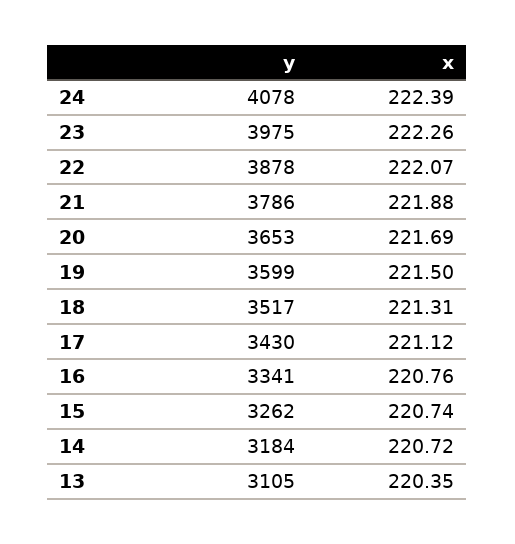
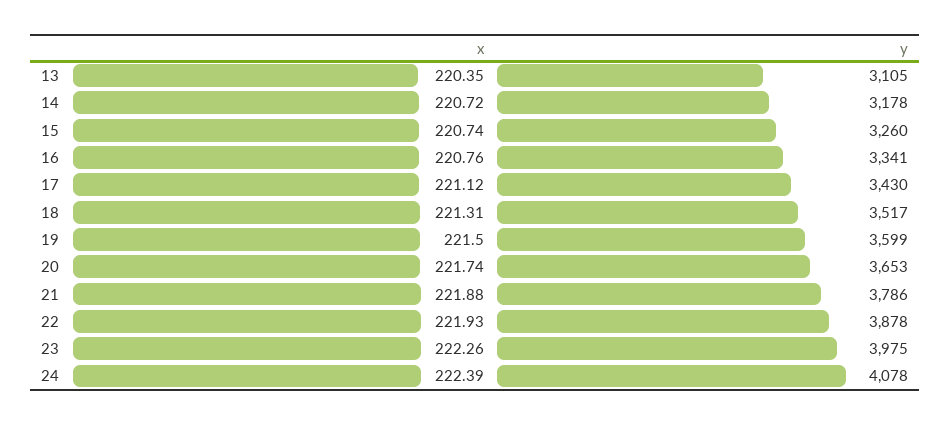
  {
    "y": {
      "24": 4078,
      "23": 3975,
      "22": 3878,
      "21": 3786,
      "20": 3653,
      "19": 3599,
      "18": 3517,
      "17": 3430,
      "16": 3341,
-     "15": 3262,
+     "15": 3260,
-     "14": 3184,
+     "14": 3178,
      "13": 3105
    },
    "x": {
      "24": 222.39,
      "23": 222.26,
-     "22": 222.07,
+     "22": 221.93,
      "21": 221.88,
-     "20": 221.69,
+     "20": 221.74,
      "19": 221.5,
      "18": 221.31,
      "17": 221.12,
      "16": 220.76,
      "15": 220.74,
      "14": 220.72,
      "13": 220.35
    }
  }

